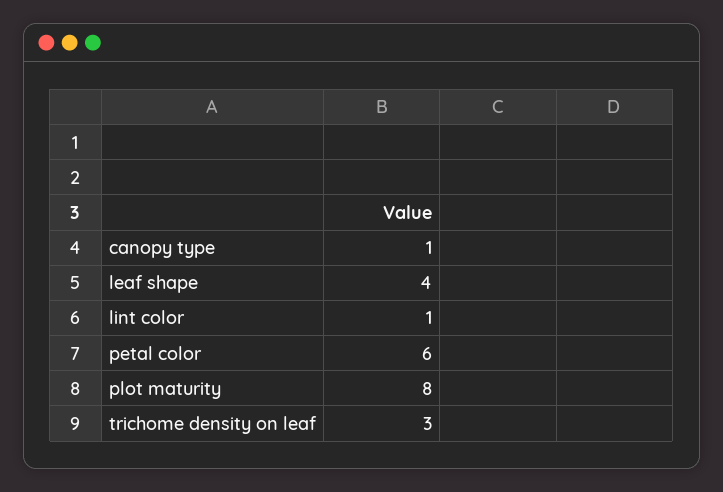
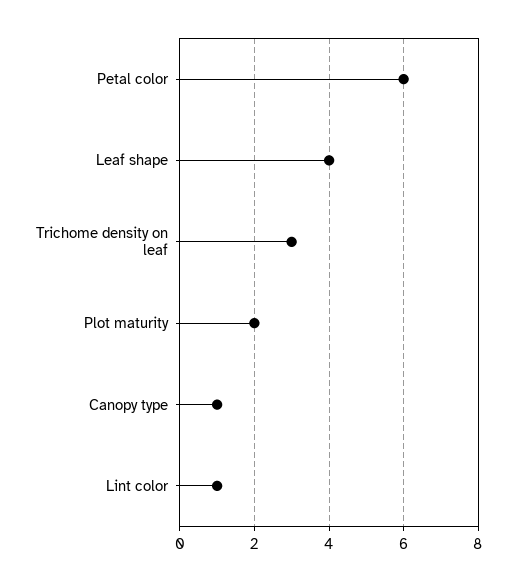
  {
    "canopy type": 1,
    "leaf shape": 4,
    "lint color": 1,
    "petal color": 6,
-   "plot maturity": 8,
+   "plot maturity": 2,
    "trichome density on leaf": 3
  }

